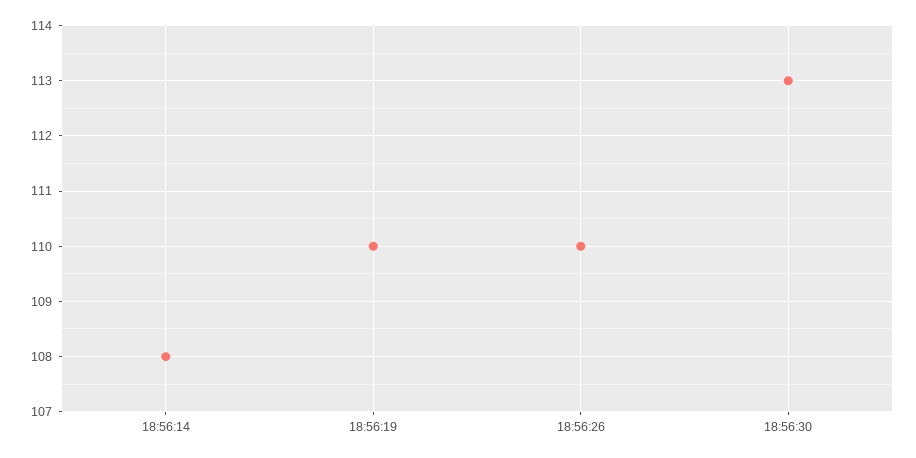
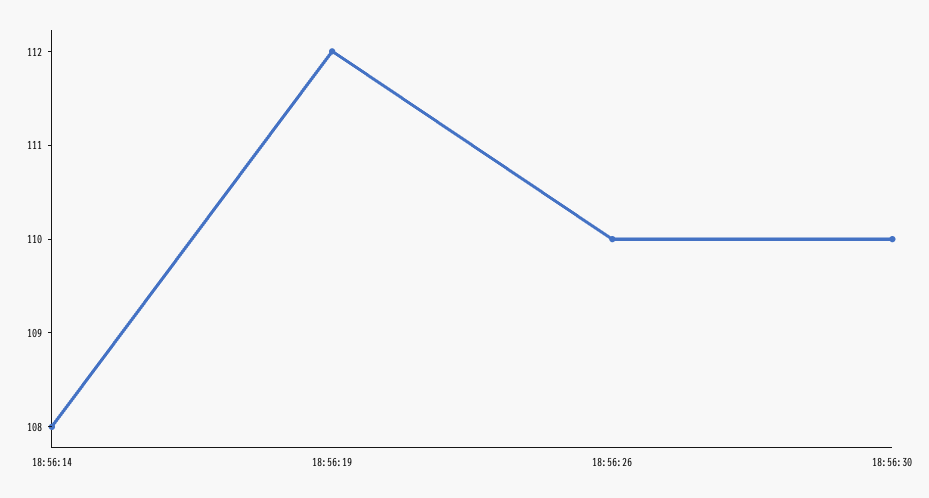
  {
    "18:56:14": 108,
-   "18:56:19": 110,
+   "18:56:19": 112,
    "18:56:26": 110,
-   "18:56:30": 113
+   "18:56:30": 110
  }

